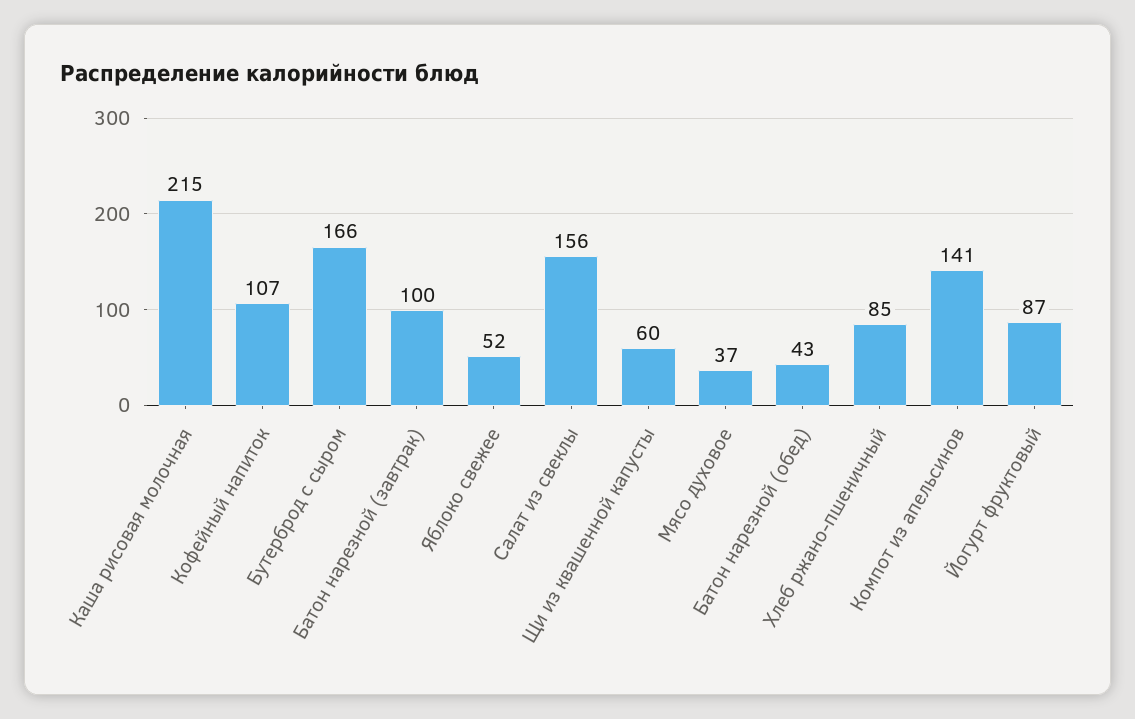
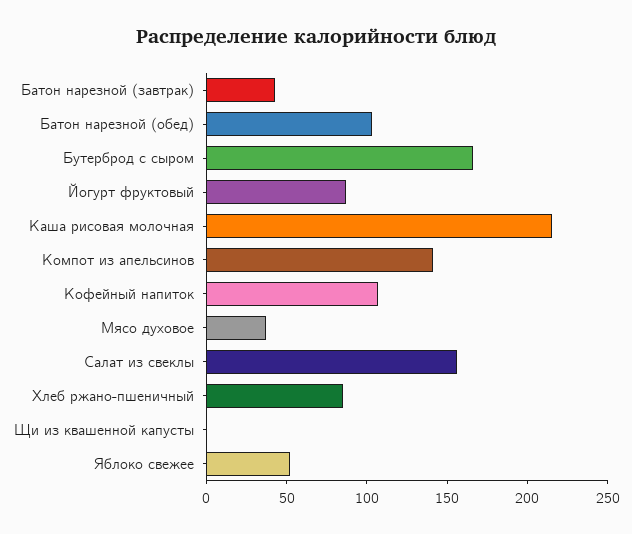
  {
    "Каша рисовая молочная": 215,
    "Кофейный напиток": 107,
    "Бутерброд с сыром": 166,
-   "Батон нарезной (завтрак)": 100,
+   "Батон нарезной (завтрак)": 40,
    "Яблоко свежее": 52,
    "Салат из свеклы": 156,
-   "Щи из квашенной капусты": 60,
+   "Щи из квашенной капусты": 0,
    "Мясо духовое": 37,
-   "Батон нарезной (обед)": 43,
+   "Батон нарезной (обед)": 100,
    "Хлеб ржано-пшеничный": 85,
    "Компот из апельсинов": 141,
    "Йогурт фруктовый": 87
  }

